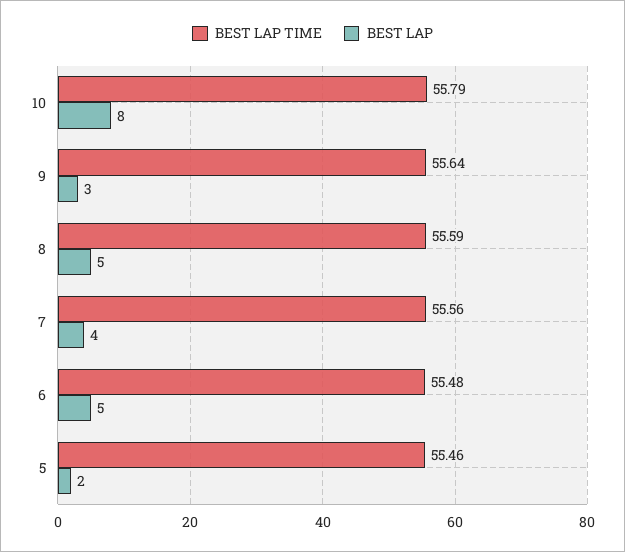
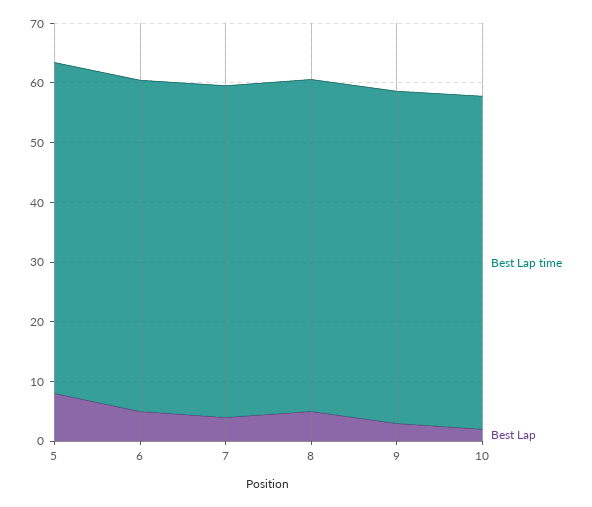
  {
    "BEST LAP TIME": {
      "10": 55.79,
      "9": 55.64,
      "8": 55.59,
      "7": 55.56,
      "6": 55.48,
      "5": 55.46
    },
    "BEST LAP": {
-     "10": 8,
+     "10": 2,
      "9": 3,
      "8": 5,
      "7": 4,
      "6": 5,
-     "5": 2
+     "5": 8
    }
  }

